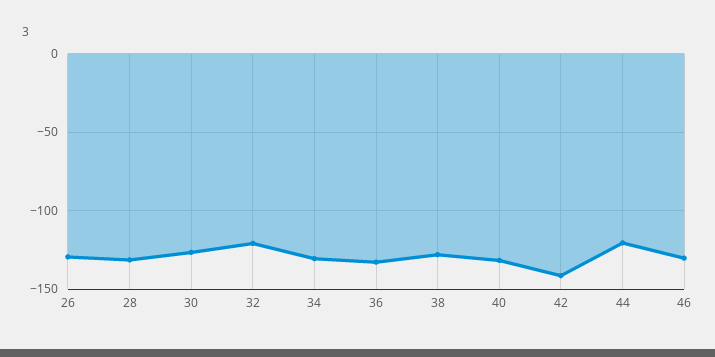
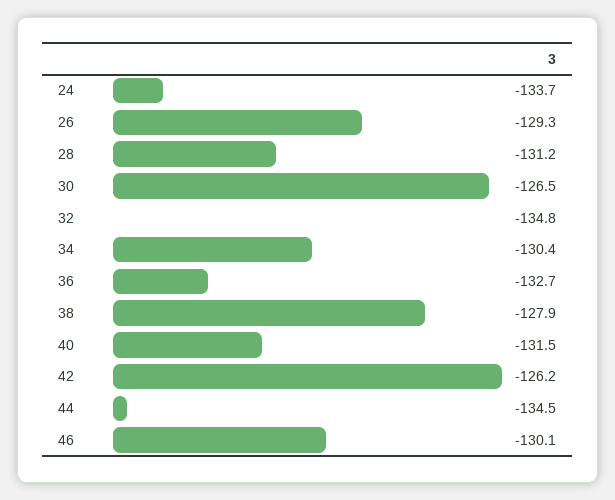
  {
    "26": -129.3,
    "28": -131.2,
    "30": -126.5,
-   "32": -120,
+   "32": -134.8,
    "34": -130.4,
    "36": -132.7,
    "38": -127.9,
    "40": -131.5,
-   "42": -140,
+   "42": -126.2,
-   "44": -120,
+   "44": -134.5,
-   "46": -130.1
+   "46": -130.1,
+   "24": -133.7
  }

